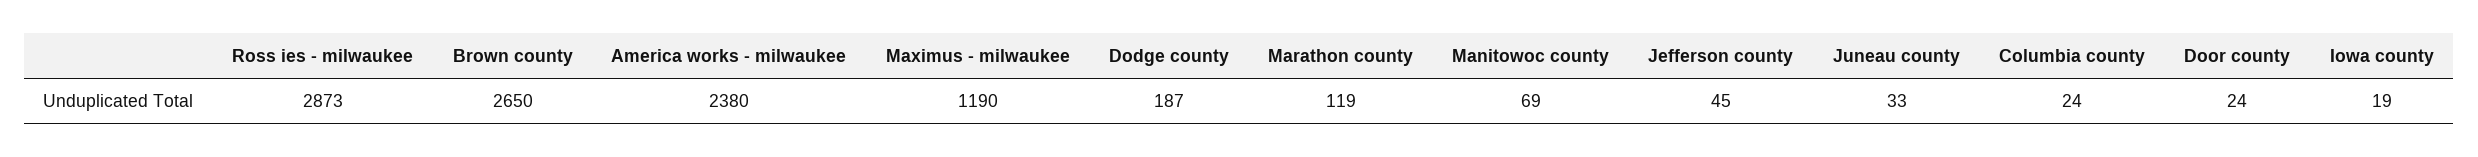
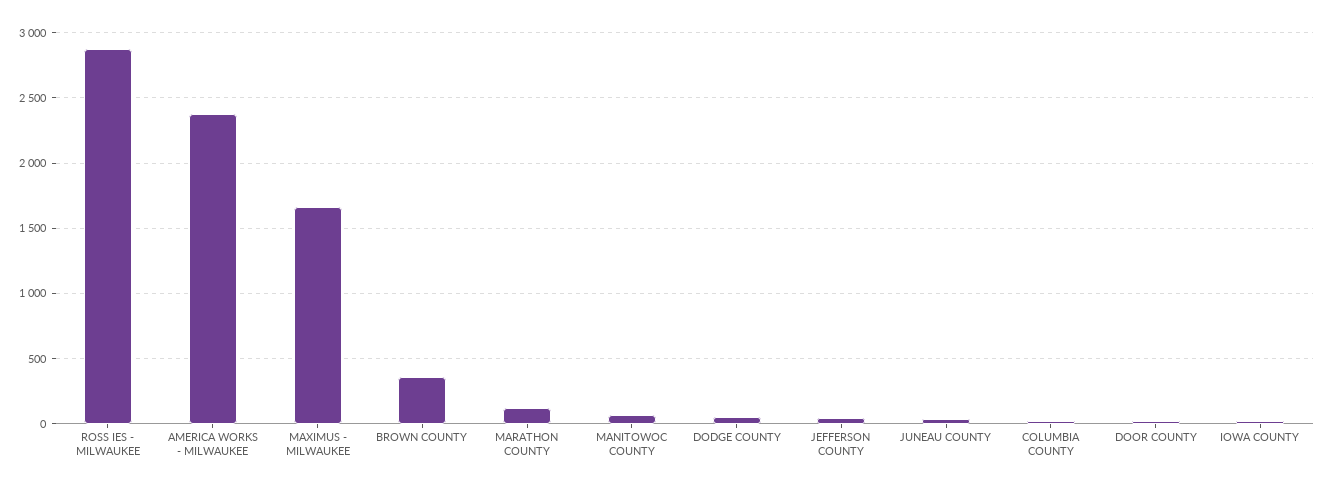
  {
    "Ross ies - milwaukee": 2873,
-   "Brown county": 2650,
+   "Brown county": 350,
    "America works - milwaukee": 2380,
-   "Maximus - milwaukee": 1190,
+   "Maximus - milwaukee": 1650,
-   "Dodge county": 187,
+   "Dodge county": 50,
    "Marathon county": 119,
    "Manitowoc county": 69,
    "Jefferson county": 45,
    "Juneau county": 33,
    "Columbia county": 24,
    "Door county": 24,
    "Iowa county": 19
  }

